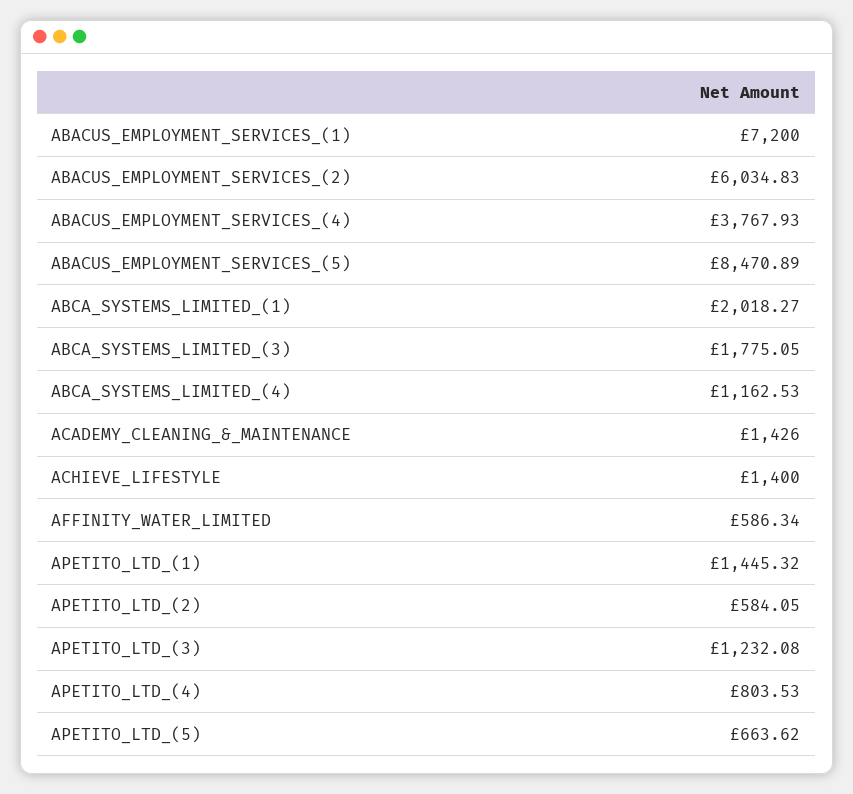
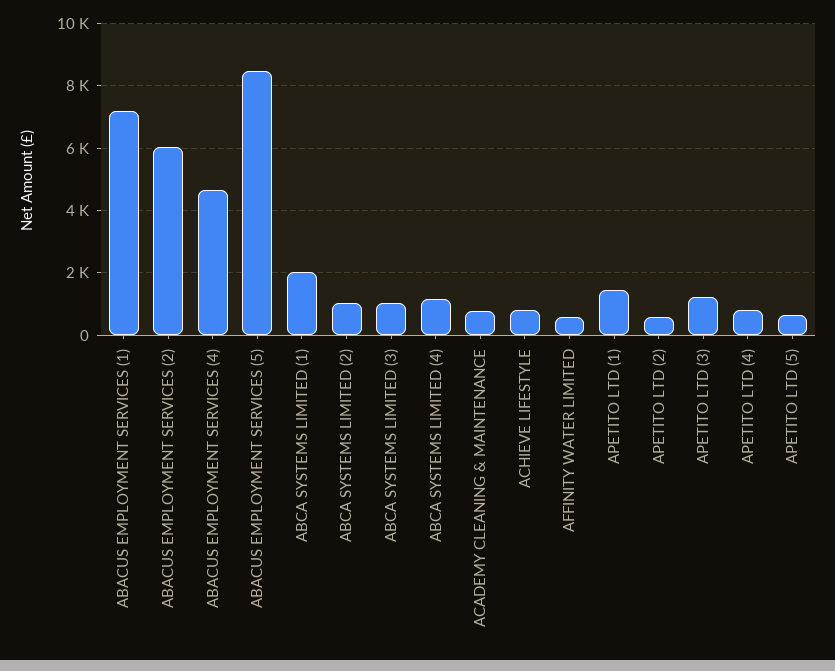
  {
    "ABACUS_EMPLOYMENT_SERVICES_(1)": 7200,
    "ABACUS_EMPLOYMENT_SERVICES_(2)": 6034.83,
-   "ABACUS_EMPLOYMENT_SERVICES_(4)": 3767.93,
+   "ABACUS_EMPLOYMENT_SERVICES_(4)": 4600,
    "ABACUS_EMPLOYMENT_SERVICES_(5)": 8470.89,
    "ABCA_SYSTEMS_LIMITED_(1)": 2018.27,
-   "ABCA_SYSTEMS_LIMITED_(3)": 1775.05,
+   "ABCA_SYSTEMS_LIMITED_(3)": 1000,
    "ABCA_SYSTEMS_LIMITED_(4)": 1162.53,
-   "ACADEMY_CLEANING_&_MAINTENANCE": 1426,
+   "ACADEMY_CLEANING_&_MAINTENANCE": 800,
-   "ACHIEVE_LIFESTYLE": 1400,
+   "ACHIEVE_LIFESTYLE": 800,
    "AFFINITY_WATER_LIMITED": 586.34,
    "APETITO_LTD_(1)": 1445.32,
    "APETITO_LTD_(2)": 584.05,
    "APETITO_LTD_(3)": 1232.08,
    "APETITO_LTD_(4)": 803.53,
-   "APETITO_LTD_(5)": 663.62
+   "APETITO_LTD_(5)": 663.62,
+   "ABCA SYSTEMS LIMITED (2)": 1000
  }

